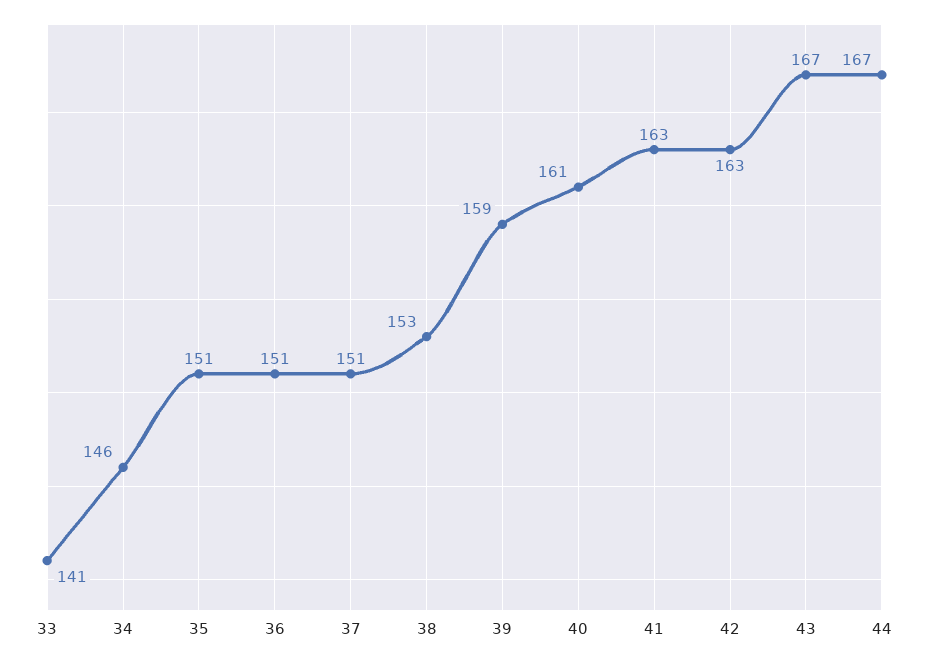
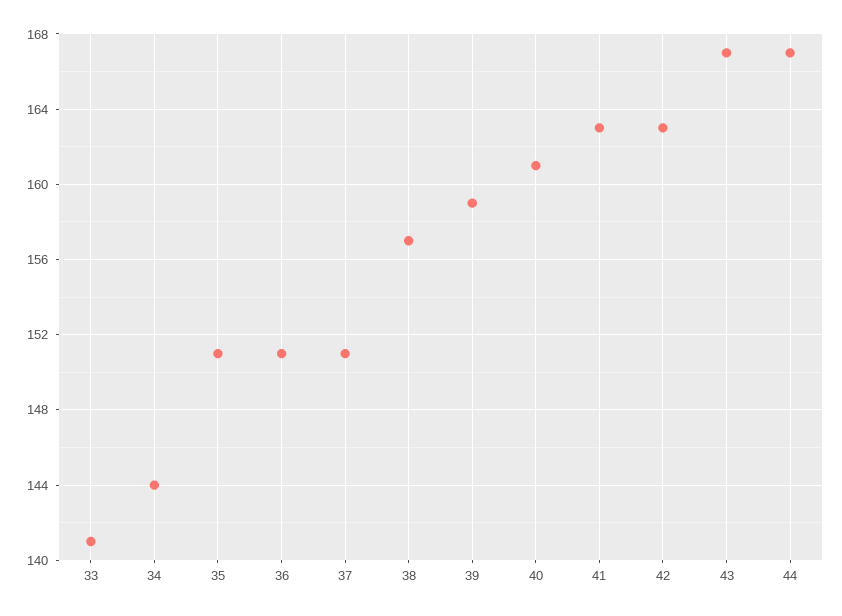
  {
    "33": 141,
-   "34": 146,
+   "34": 144,
    "35": 151,
    "36": 151,
    "37": 151,
-   "38": 153,
+   "38": 157,
    "39": 159,
    "40": 161,
    "41": 163,
    "42": 163,
    "43": 167,
    "44": 167
  }

